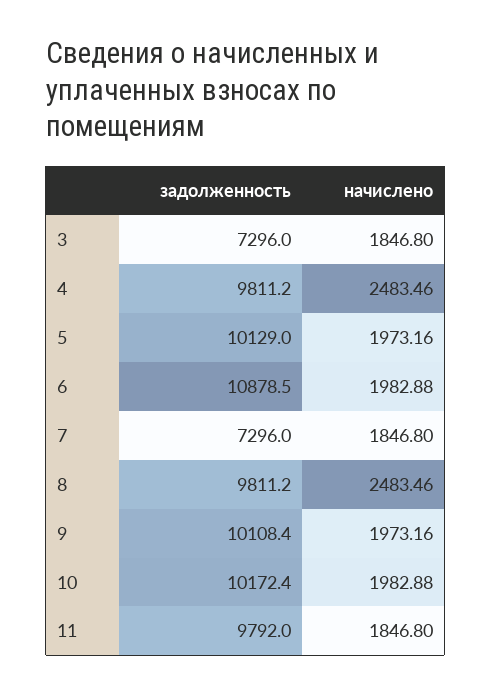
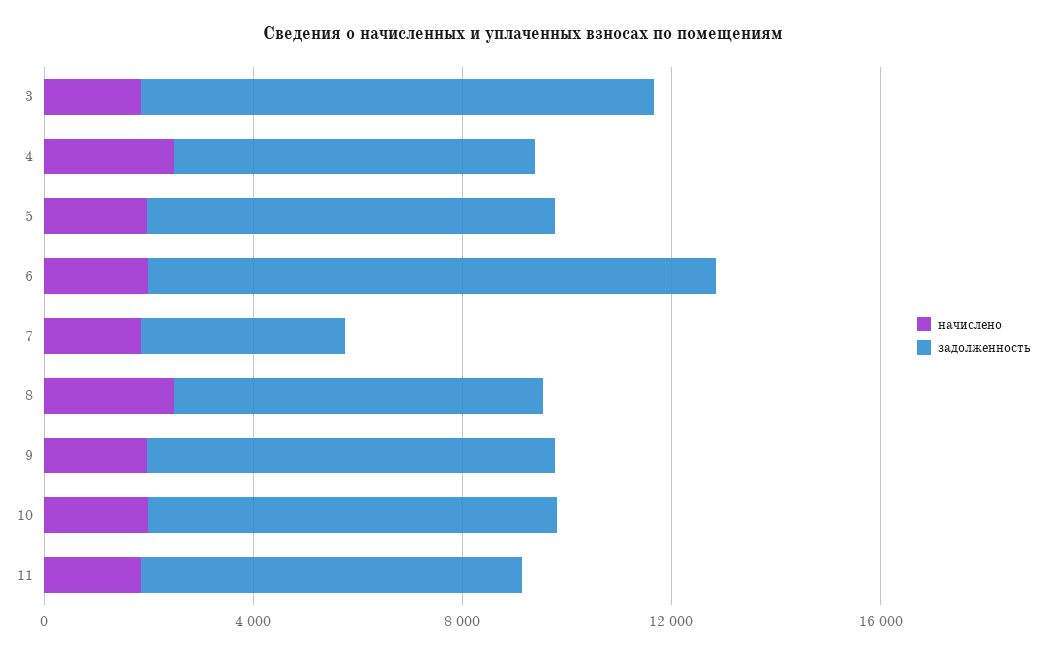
  {
    "задолженность": {
-     "3": 7296,
+     "3": 10000,
-     "4": 9811.2,
+     "4": 7000,
-     "5": 10129,
+     "5": 8000,
      "6": 10878.5,
-     "7": 7296,
+     "7": 4000,
-     "8": 9811.2,
+     "8": 7000,
-     "9": 10108.4,
+     "9": 8000,
-     "10": 10172.4,
+     "10": 8000,
-     "11": 9792
+     "11": 7000
    },
    "начислено": {
      "3": 1846.8,
      "4": 2483.46,
      "5": 1973.16,
      "6": 1982.88,
      "7": 1846.8,
      "8": 2483.46,
      "9": 1973.16,
      "10": 1982.88,
      "11": 1846.8
    }
  }

